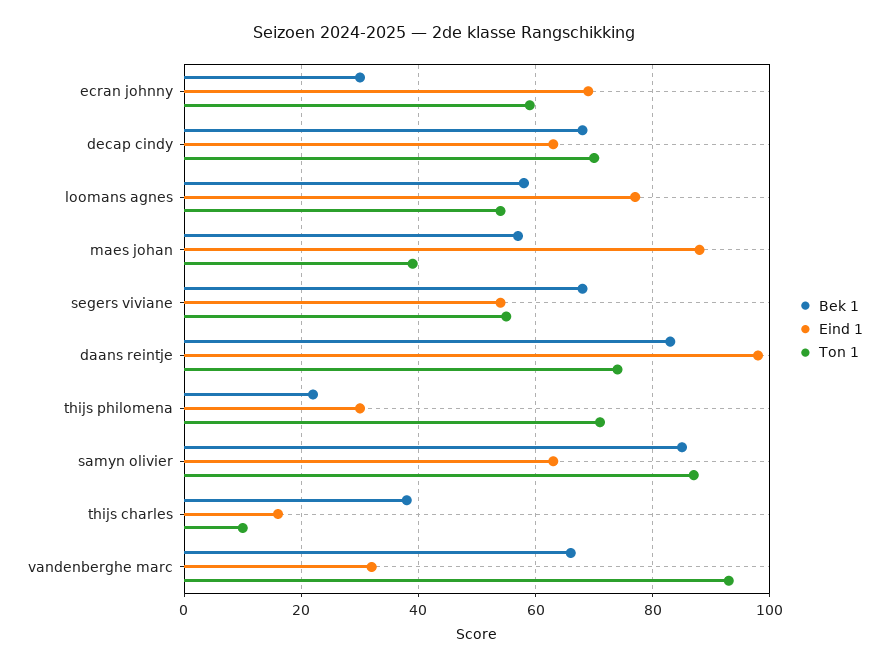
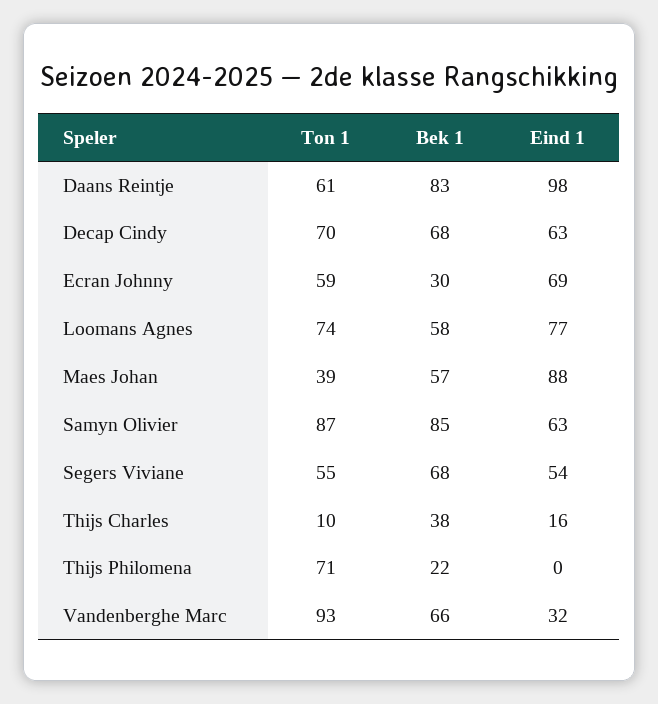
  {
    "Bek 1": {
      "ecran johnny": 30,
      "decap cindy": 68,
      "loomans agnes": 58,
      "maes johan": 57,
      "segers viviane": 68,
      "daans reintje": 83,
      "thijs philomena": 22,
      "samyn olivier": 85,
      "thijs charles": 38,
      "vandenberghe marc": 66
    },
    "Eind 1": {
      "ecran johnny": 69,
      "decap cindy": 63,
      "loomans agnes": 77,
      "maes johan": 88,
      "segers viviane": 54,
      "daans reintje": 98,
-     "thijs philomena": 30,
+     "thijs philomena": 0,
      "samyn olivier": 63,
      "thijs charles": 16,
      "vandenberghe marc": 32
    },
    "Ton 1": {
      "ecran johnny": 59,
      "decap cindy": 70,
-     "loomans agnes": 55,
+     "loomans agnes": 74,
      "maes johan": 39,
      "segers viviane": 55,
-     "daans reintje": 75,
+     "daans reintje": 61,
      "thijs philomena": 71,
      "samyn olivier": 87,
      "thijs charles": 10,
      "vandenberghe marc": 93
    }
  }

